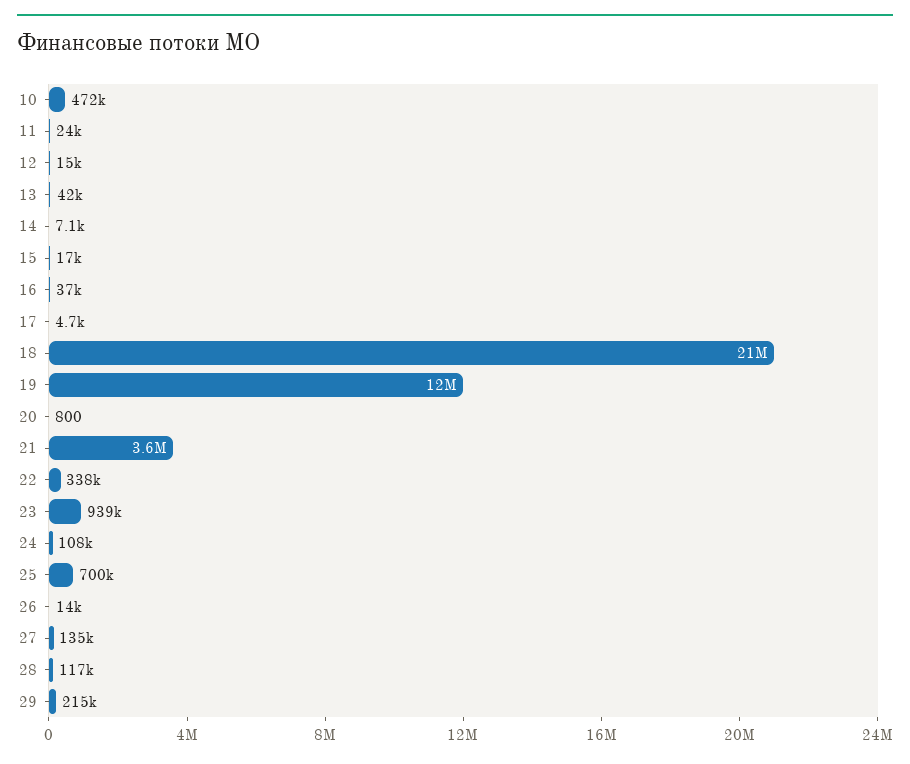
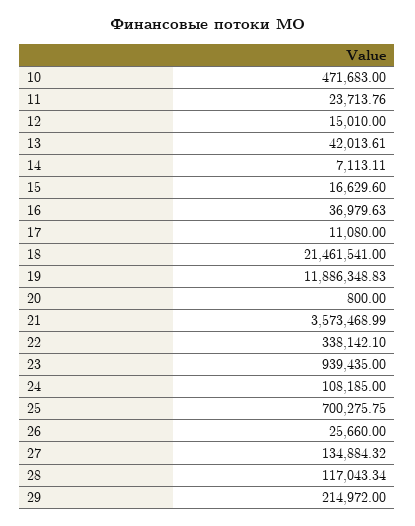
  {
    "10": 471683,
    "11": 23713.76,
    "12": 15010,
    "13": 42013.61,
    "14": 7113.11,
    "15": 16629.6,
    "16": 36979.63,
-   "17": 4700,
+   "17": 11080,
    "18": 21461541,
    "19": 11886348.83,
    "20": 800,
    "21": 3573468.99,
    "22": 338142.1,
    "23": 939435,
    "24": 108185,
    "25": 700275.75,
-   "26": 14000,
+   "26": 25660,
    "27": 134884.32,
    "28": 117043.34,
    "29": 214972
  }

